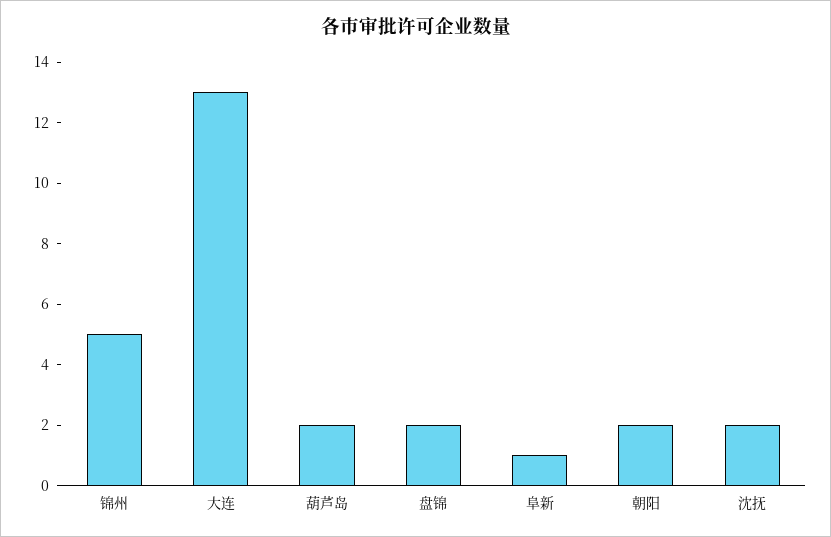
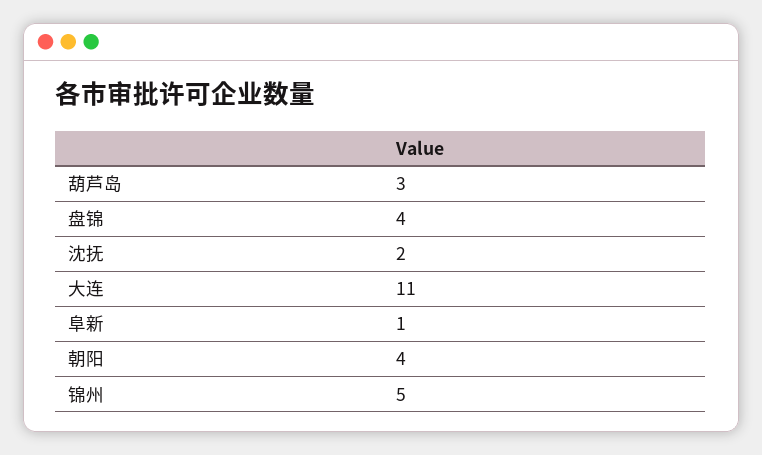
  {
    "锦州": 5,
-   "大连": 13,
+   "大连": 11,
-   "葫芦岛": 2,
+   "葫芦岛": 3,
-   "盘锦": 2,
+   "盘锦": 4,
    "阜新": 1,
-   "朝阳": 2,
+   "朝阳": 4,
    "沈抚": 2
  }

